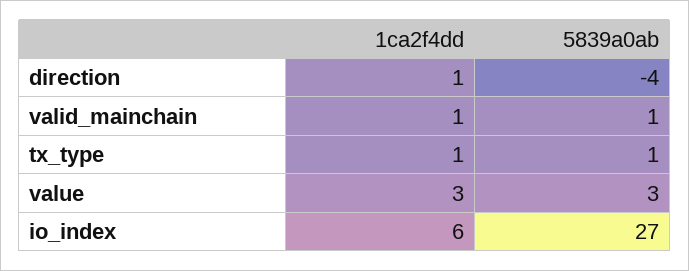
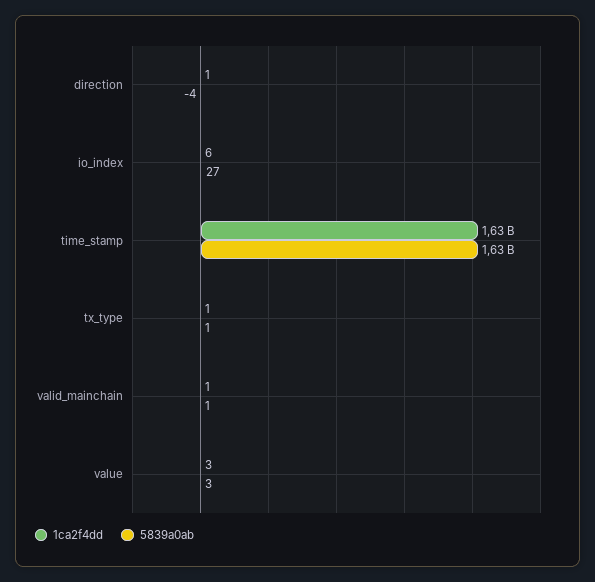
  {
    "1ca2f4dd": {
      "direction": 1,
      "valid_mainchain": 1,
      "tx_type": 1,
      "value": 3,
-     "io_index": 6
+     "io_index": 6,
+     "time_stamp": 1630000000
    },
    "5839a0ab": {
      "direction": -4,
      "valid_mainchain": 1,
      "tx_type": 1,
      "value": 3,
-     "io_index": 27
+     "io_index": 27,
+     "time_stamp": 1630000000
    }
  }

